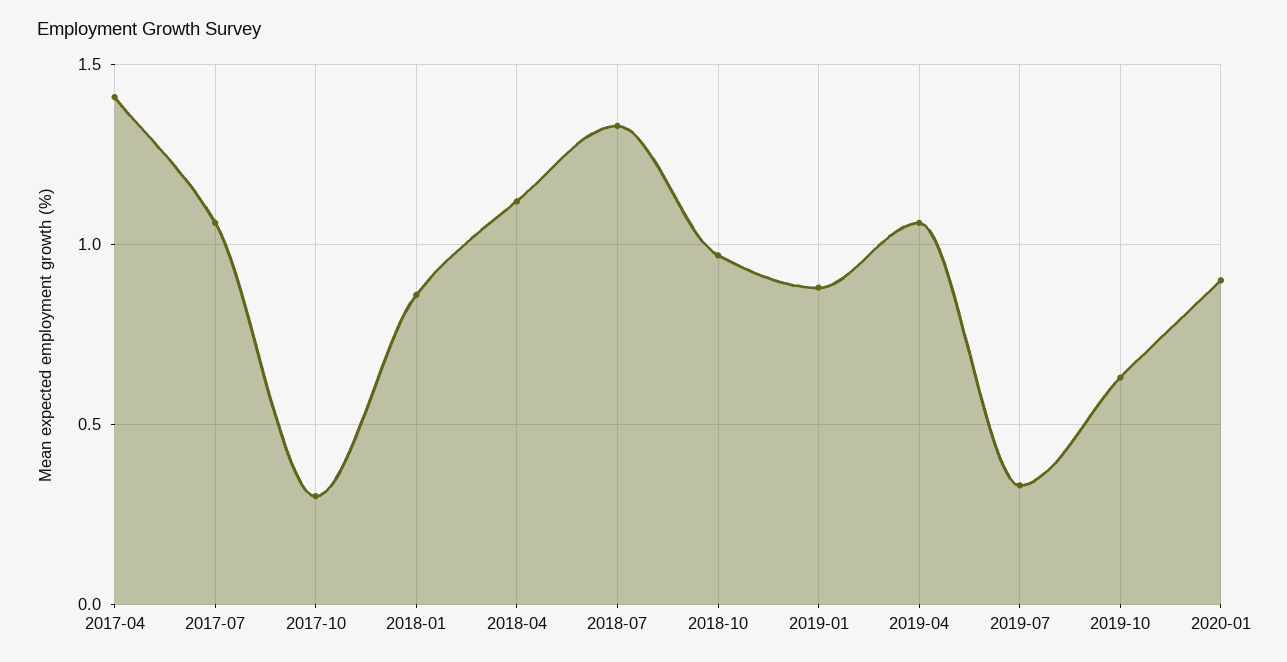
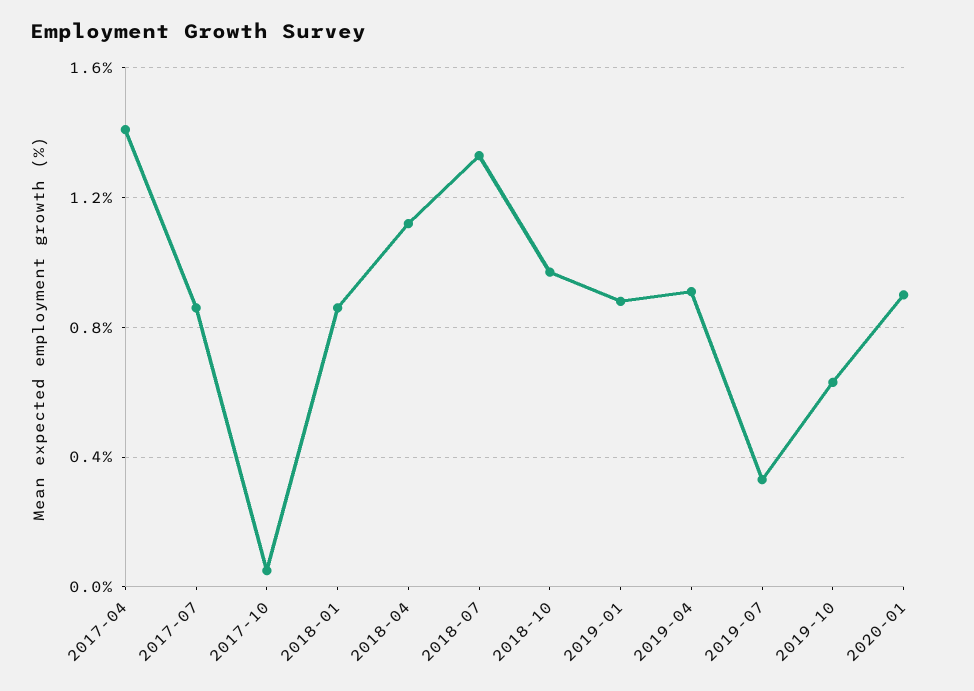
  {
    "2017-04": 1.4,
-   "2017-07": 1.05,
+   "2017-07": 0.85,
-   "2017-10": 0.3,
+   "2017-10": 0.05,
    "2018-01": 0.85,
    "2018-04": 1.1,
    "2018-07": 1.35,
    "2018-10": 0.95,
    "2019-01": 0.9,
-   "2019-04": 1.05,
+   "2019-04": 0.9,
    "2019-07": 0.35,
    "2019-10": 0.65,
    "2020-01": 0.9
  }

